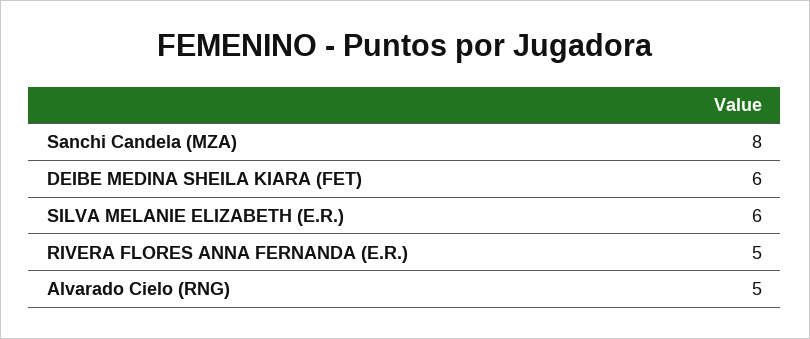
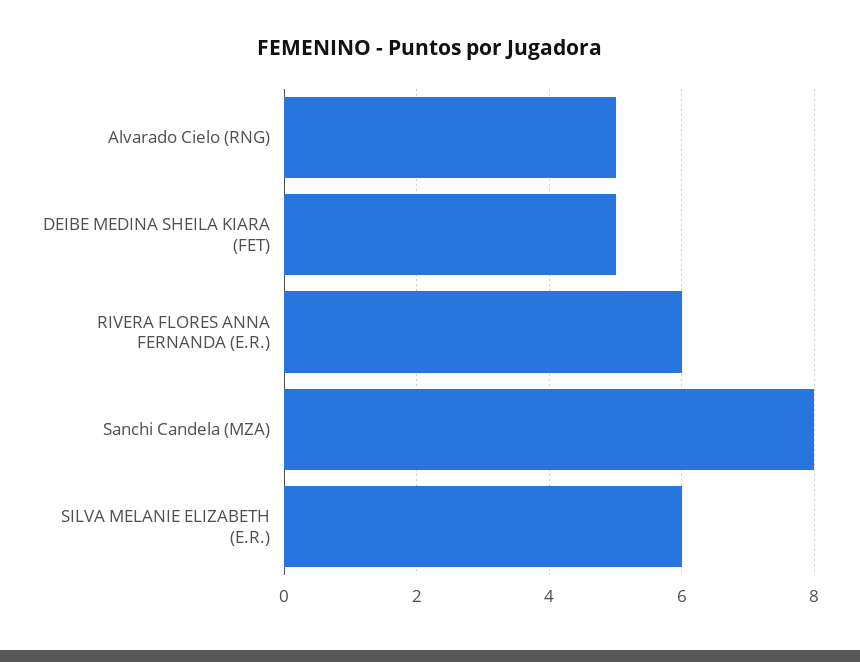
  {
    "Sanchi Candela (MZA)": 8,
-   "DEIBE MEDINA SHEILA KIARA (FET)": 6,
+   "DEIBE MEDINA SHEILA KIARA (FET)": 5,
    "SILVA MELANIE ELIZABETH (E.R.)": 6,
-   "RIVERA FLORES ANNA FERNANDA (E.R.)": 5,
+   "RIVERA FLORES ANNA FERNANDA (E.R.)": 6,
    "Alvarado Cielo (RNG)": 5
  }

